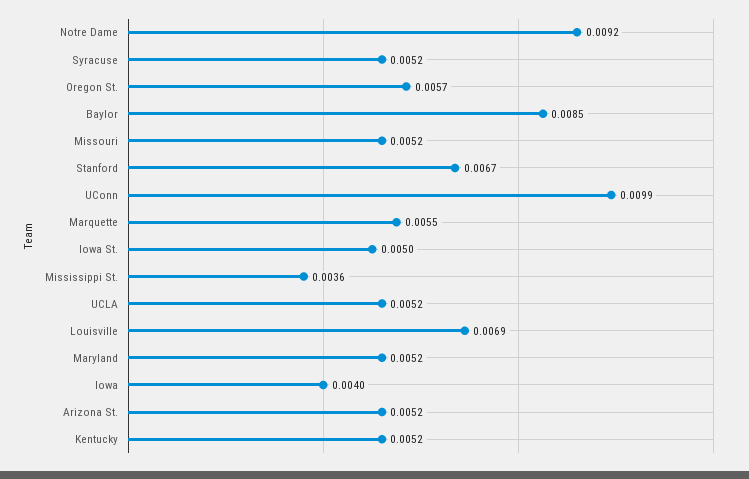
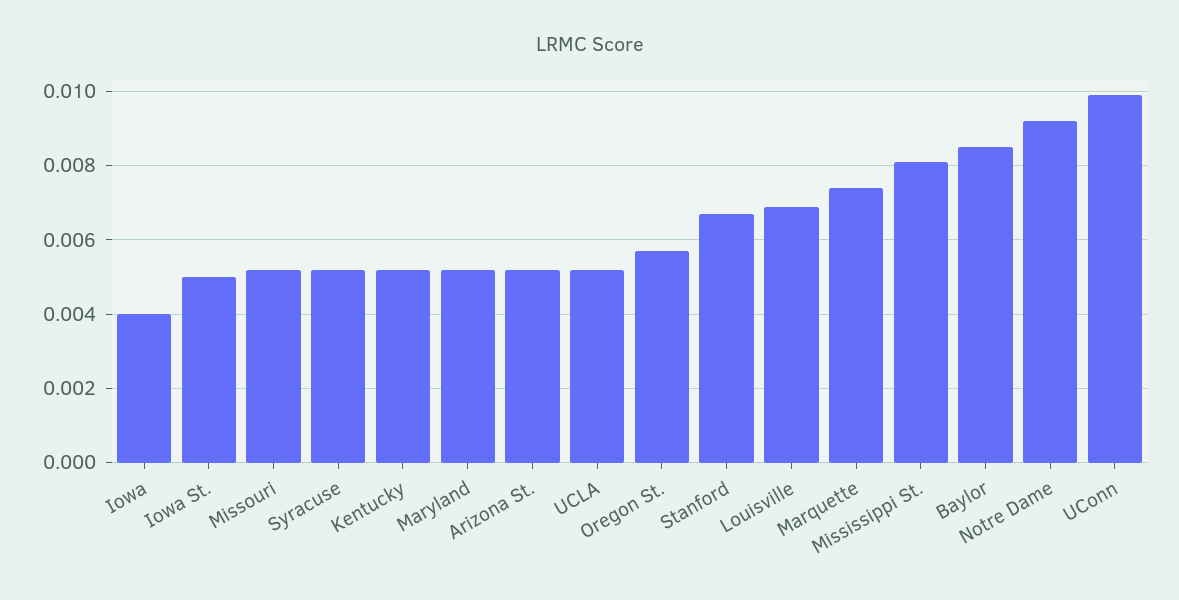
  {
    "Notre Dame": 0.0092,
    "Syracuse": 0.0052,
    "Oregon St.": 0.0057,
    "Baylor": 0.0085,
    "Missouri": 0.0052,
    "Stanford": 0.0067,
    "UConn": 0.0099,
-   "Marquette": 0.0055,
+   "Marquette": 0.0075,
    "Iowa St.": 0.005,
-   "Mississippi St.": 0.0036,
+   "Mississippi St.": 0.008,
    "UCLA": 0.0052,
    "Louisville": 0.0069,
    "Maryland": 0.0052,
    "Iowa": 0.004,
    "Arizona St.": 0.0052,
    "Kentucky": 0.0052
  }

